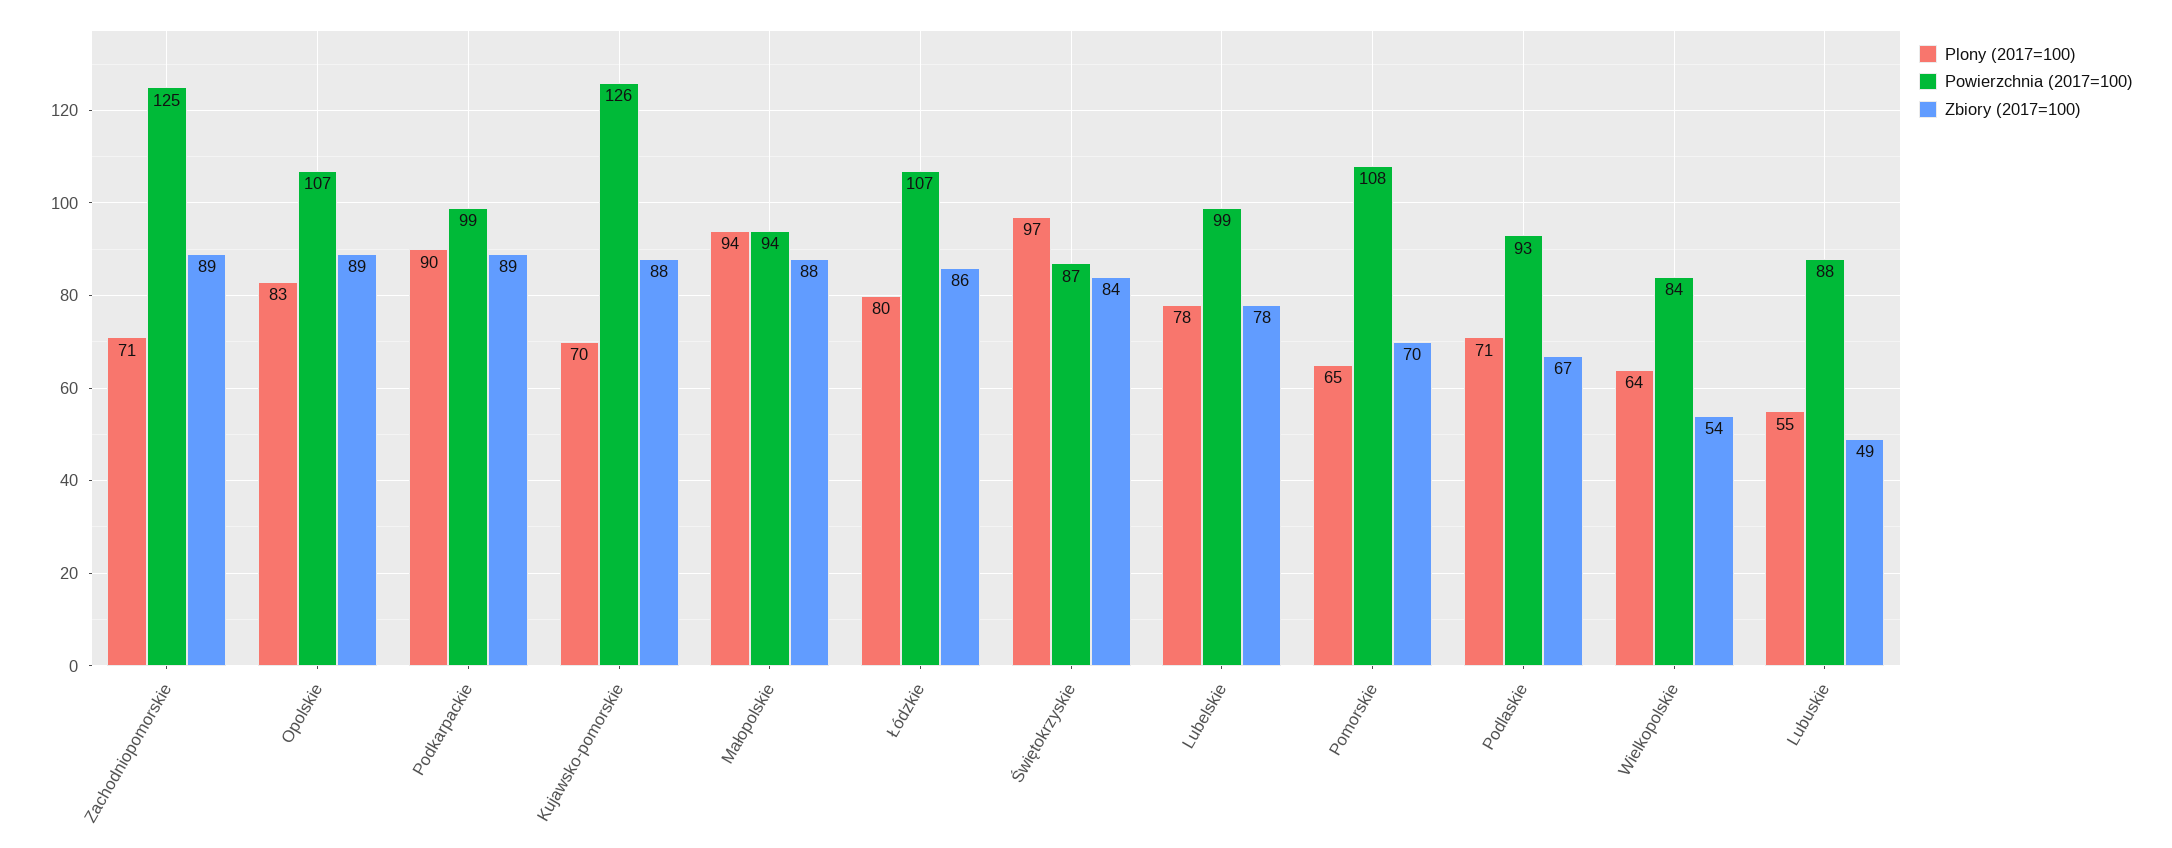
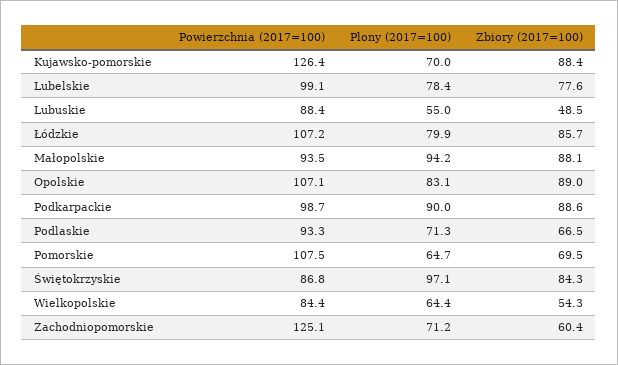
  {
    "Plony (2017=100)": {
      "Zachodniopomorskie": 71.2,
      "Opolskie": 83.1,
      "Podkarpackie": 90,
      "Kujawsko-pomorskie": 70,
      "Małopolskie": 94.2,
      "Łódzkie": 79.9,
      "Świętokrzyskie": 97.1,
      "Lubelskie": 78.4,
      "Pomorskie": 64.7,
      "Podlaskie": 71.3,
      "Wielkopolskie": 64.4,
      "Lubuskie": 55
    },
    "Powierzchnia (2017=100)": {
      "Zachodniopomorskie": 125.1,
      "Opolskie": 107.1,
      "Podkarpackie": 98.7,
      "Kujawsko-pomorskie": 126.4,
      "Małopolskie": 93.5,
      "Łódzkie": 107.2,
      "Świętokrzyskie": 86.8,
      "Lubelskie": 99.1,
      "Pomorskie": 107.5,
      "Podlaskie": 93.3,
      "Wielkopolskie": 84.4,
      "Lubuskie": 88.4
    },
    "Zbiory (2017=100)": {
-     "Zachodniopomorskie": 89,
+     "Zachodniopomorskie": 60.4,
      "Opolskie": 89,
      "Podkarpackie": 88.6,
      "Kujawsko-pomorskie": 88.4,
      "Małopolskie": 88.1,
      "Łódzkie": 85.7,
      "Świętokrzyskie": 84.3,
      "Lubelskie": 77.6,
      "Pomorskie": 69.5,
      "Podlaskie": 66.5,
      "Wielkopolskie": 54.3,
      "Lubuskie": 48.5
    }
  }

